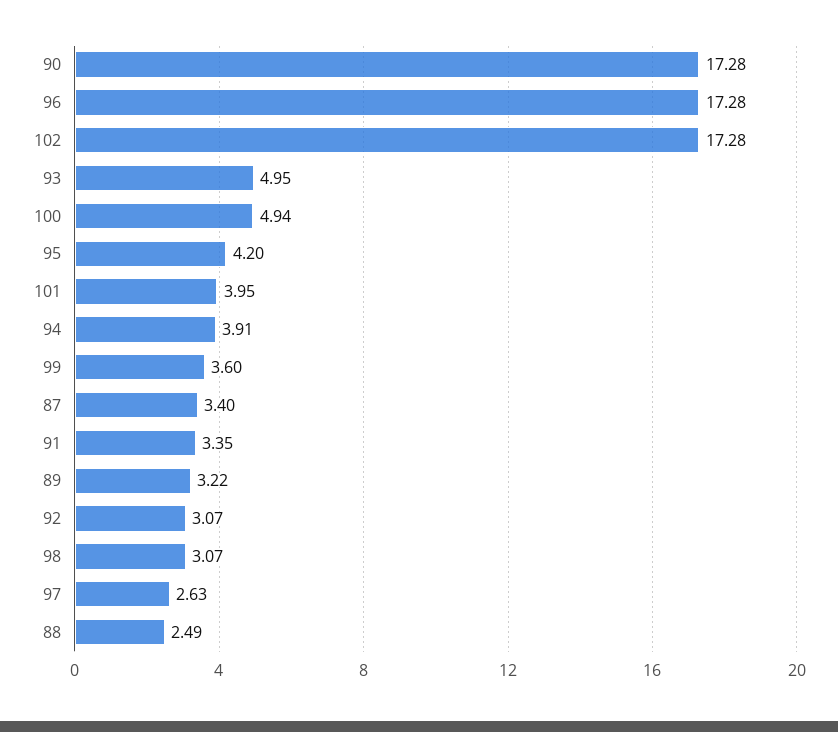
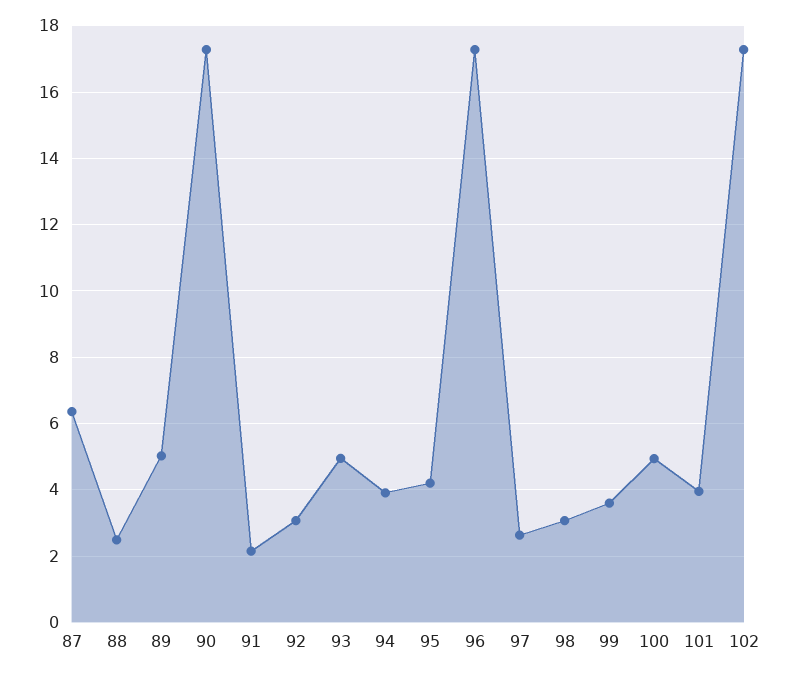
  {
    "90": 17.28,
    "96": 17.28,
    "102": 17.28,
    "93": 4.95,
    "100": 4.94,
    "95": 4.2,
    "101": 3.95,
    "94": 3.91,
    "99": 3.6,
-   "87": 3.4,
+   "87": 6.4,
-   "91": 3.35,
+   "91": 2.2,
-   "89": 3.22,
+   "89": 5,
    "92": 3.07,
    "98": 3.07,
    "97": 2.63,
    "88": 2.49
  }

